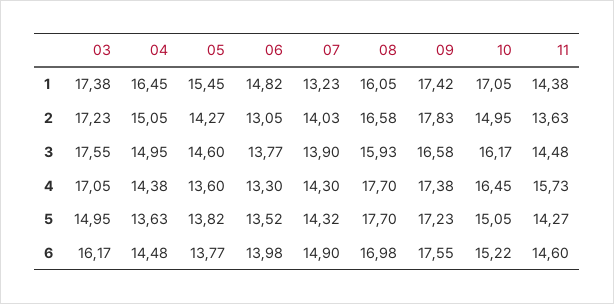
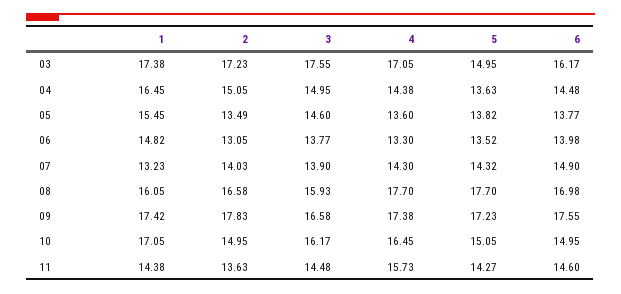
  {
    "03": {
      "1": 17.38,
      "2": 17.23,
      "3": 17.55,
      "4": 17.05,
      "5": 14.95,
      "6": 16.17
    },
    "04": {
      "1": 16.45,
      "2": 15.05,
      "3": 14.95,
      "4": 14.38,
      "5": 13.63,
      "6": 14.48
    },
    "05": {
      "1": 15.45,
-     "2": 14.27,
+     "2": 13.49,
      "3": 14.6,
      "4": 13.6,
      "5": 13.82,
      "6": 13.77
    },
    "06": {
      "1": 14.82,
      "2": 13.05,
      "3": 13.77,
      "4": 13.3,
      "5": 13.52,
      "6": 13.98
    },
    "07": {
      "1": 13.23,
      "2": 14.03,
      "3": 13.9,
      "4": 14.3,
      "5": 14.32,
      "6": 14.9
    },
    "08": {
      "1": 16.05,
      "2": 16.58,
      "3": 15.93,
      "4": 17.7,
      "5": 17.7,
      "6": 16.98
    },
    "09": {
      "1": 17.42,
      "2": 17.83,
      "3": 16.58,
      "4": 17.38,
      "5": 17.23,
      "6": 17.55
    },
    "10": {
      "1": 17.05,
      "2": 14.95,
      "3": 16.17,
      "4": 16.45,
      "5": 15.05,
-     "6": 15.22
+     "6": 14.95
    },
    "11": {
      "1": 14.38,
      "2": 13.63,
      "3": 14.48,
      "4": 15.73,
      "5": 14.27,
      "6": 14.6
    }
  }

